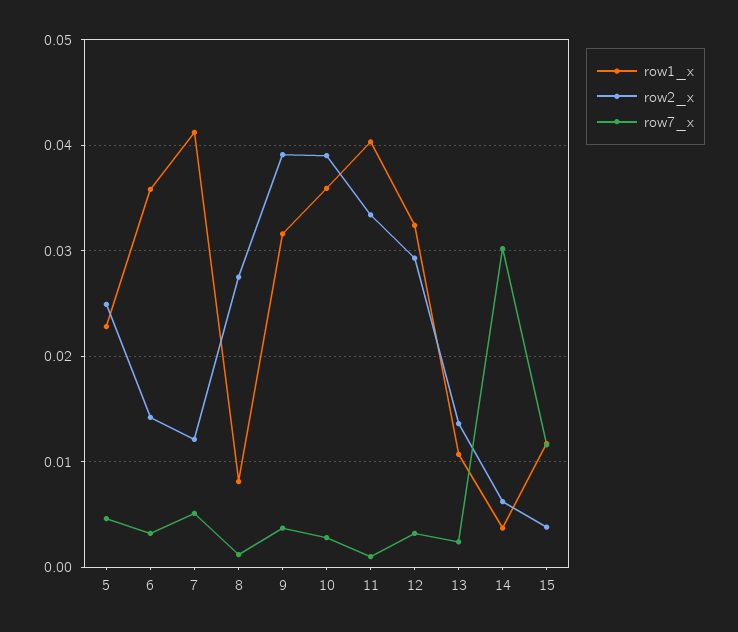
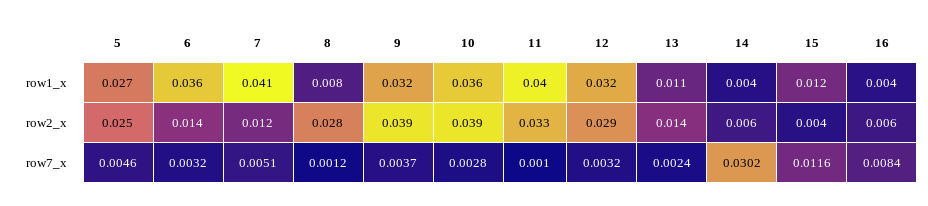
  {
    "row1_x": {
-     "5": 0.023,
+     "5": 0.027,
      "6": 0.036,
      "7": 0.041,
      "8": 0.008,
      "9": 0.032,
      "10": 0.036,
      "11": 0.04,
      "12": 0.032,
      "13": 0.011,
      "14": 0.004,
-     "15": 0.012
+     "15": 0.012,
+     "16": 0.004
    },
    "row2_x": {
      "5": 0.025,
      "6": 0.014,
      "7": 0.012,
      "8": 0.028,
      "9": 0.039,
      "10": 0.039,
      "11": 0.033,
      "12": 0.029,
      "13": 0.014,
      "14": 0.006,
-     "15": 0.004
+     "15": 0.004,
+     "16": 0.006
    },
    "row7_x": {
      "5": 0.0046,
      "6": 0.0032,
      "7": 0.0051,
      "8": 0.0012,
      "9": 0.0037,
      "10": 0.0028,
      "11": 0.001,
      "12": 0.0032,
      "13": 0.0024,
      "14": 0.0302,
-     "15": 0.0116
+     "15": 0.0116,
+     "16": 0.0084
    }
  }

